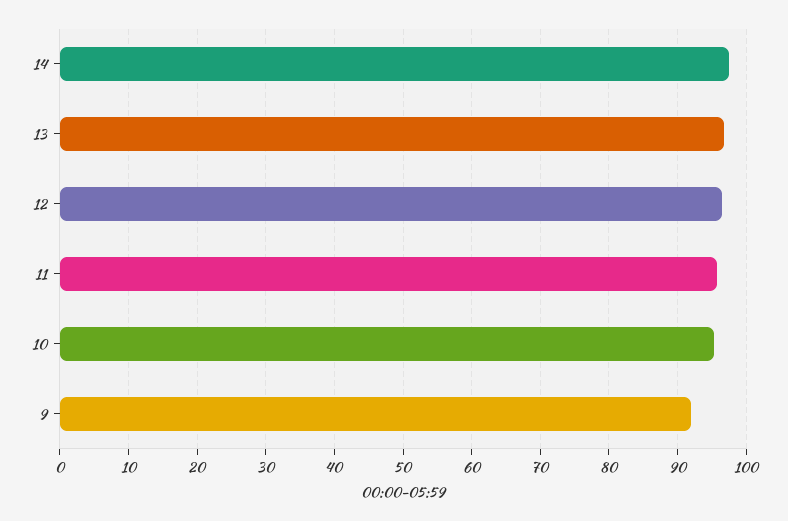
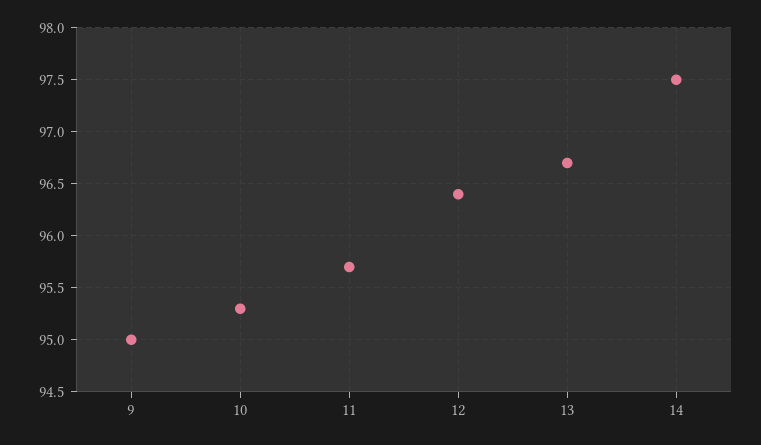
  {
    "14": 97.5,
    "13": 96.7,
    "12": 96.4,
    "11": 95.7,
    "10": 95.3,
-   "9": 92
+   "9": 95
  }

